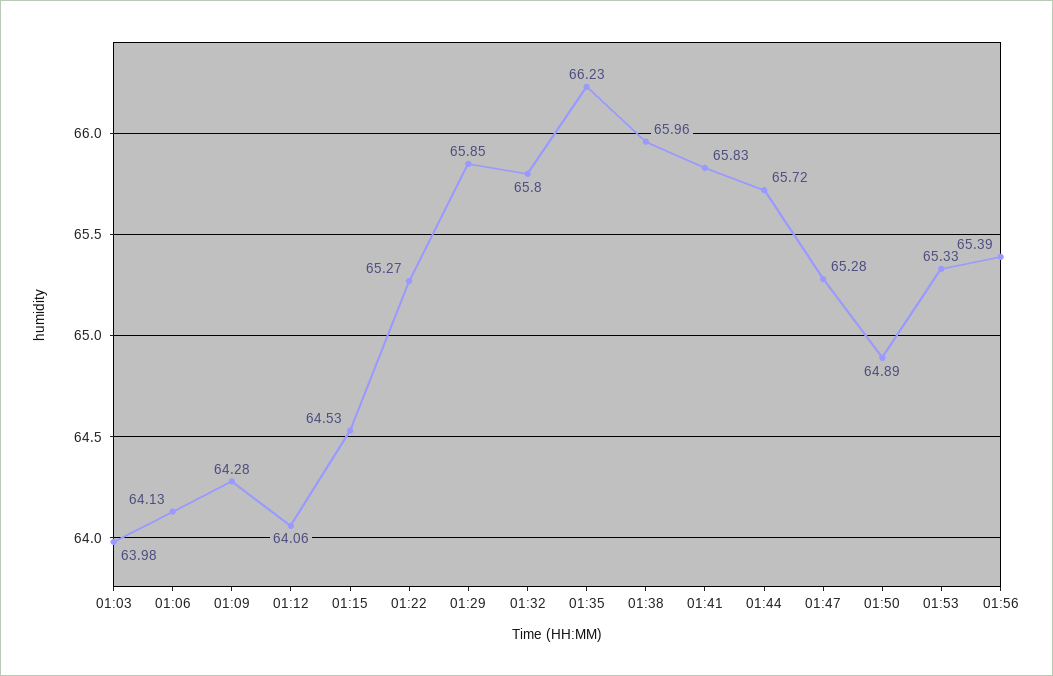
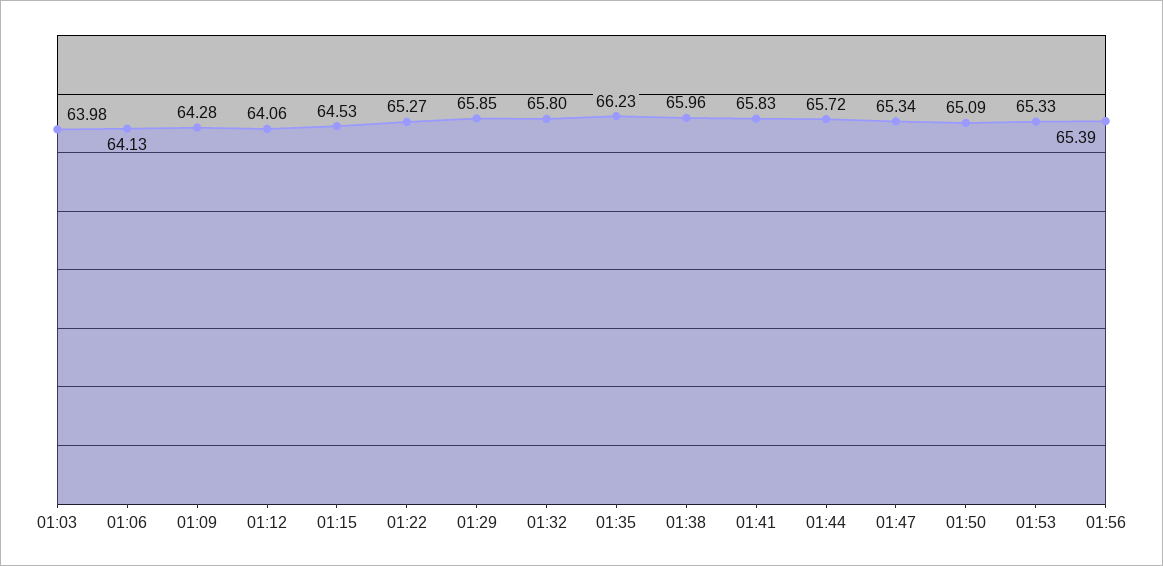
  {
    "01:03": 63.98,
    "01:06": 64.13,
    "01:09": 64.28,
    "01:12": 64.06,
    "01:15": 64.53,
    "01:22": 65.27,
    "01:29": 65.85,
    "01:32": 65.8,
    "01:35": 66.23,
    "01:38": 65.96,
    "01:41": 65.83,
    "01:44": 65.72,
-   "01:47": 65.28,
+   "01:47": 65.34,
-   "01:50": 64.89,
+   "01:50": 65.09,
    "01:53": 65.33,
    "01:56": 65.39
  }

